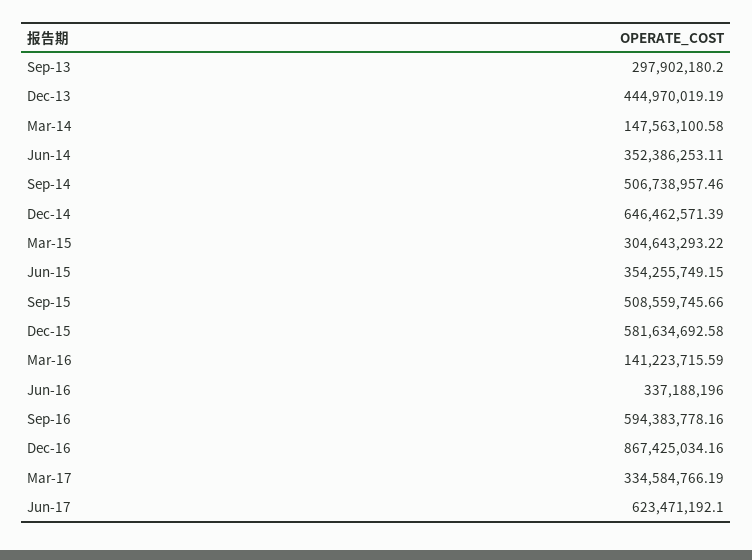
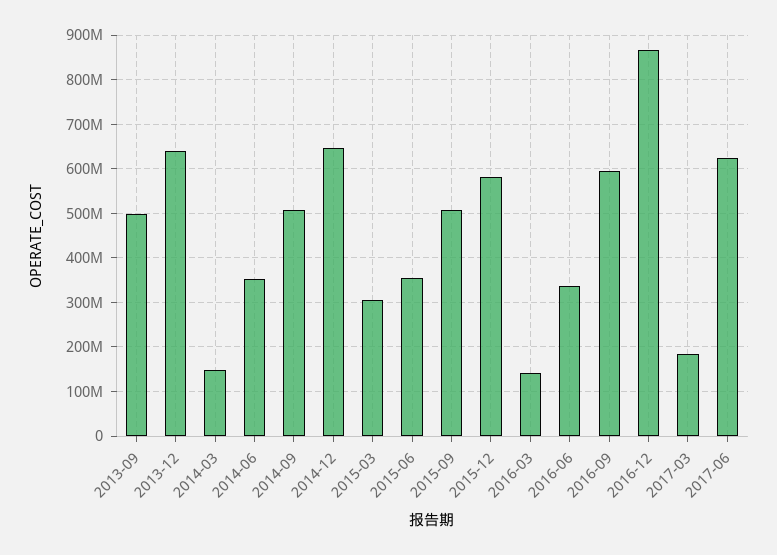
  {
-   "Sep-13": 297902180.2,
+   "Sep-13": 500000000,
-   "Dec-13": 444970019.19,
+   "Dec-13": 640000000,
    "Mar-14": 147563100.58,
    "Jun-14": 352386253.11,
    "Sep-14": 506738957.46,
    "Dec-14": 646462571.39,
    "Mar-15": 304643293.22,
    "Jun-15": 354255749.15,
    "Sep-15": 508559745.66,
    "Dec-15": 581634692.58,
    "Mar-16": 141223715.59,
    "Jun-16": 337188196,
    "Sep-16": 594383778.16,
    "Dec-16": 867425034.16,
-   "Mar-17": 334584766.19,
+   "Mar-17": 180000000,
    "Jun-17": 623471192.1
  }

